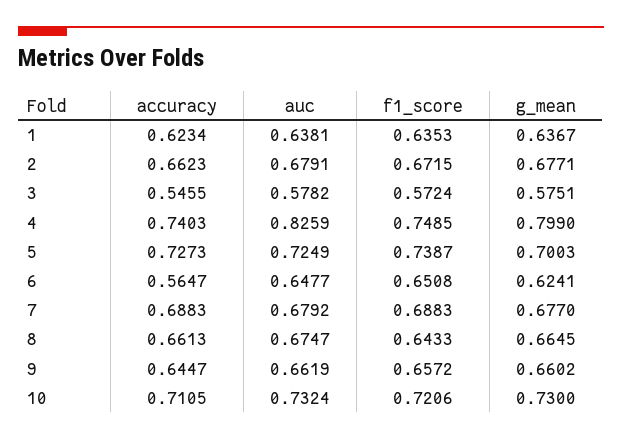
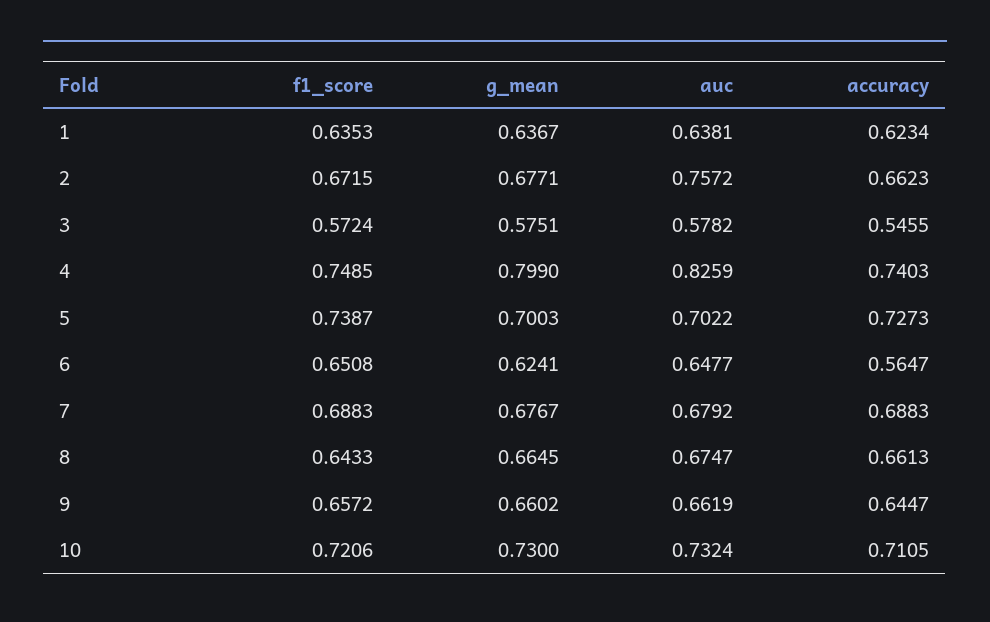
  {
    "accuracy": {
      "1": 0.6234,
      "2": 0.6623,
      "3": 0.5455,
      "4": 0.7403,
      "5": 0.7273,
      "6": 0.5647,
      "7": 0.6883,
      "8": 0.6613,
      "9": 0.6447,
      "10": 0.7105
    },
    "auc": {
      "1": 0.6381,
-     "2": 0.6791,
+     "2": 0.7572,
      "3": 0.5782,
      "4": 0.8259,
-     "5": 0.7249,
+     "5": 0.7022,
      "6": 0.6477,
      "7": 0.6792,
      "8": 0.6747,
      "9": 0.6619,
      "10": 0.7324
    },
    "f1_score": {
      "1": 0.6353,
      "2": 0.6715,
      "3": 0.5724,
      "4": 0.7485,
      "5": 0.7387,
      "6": 0.6508,
      "7": 0.6883,
      "8": 0.6433,
      "9": 0.6572,
      "10": 0.7206
    },
    "g_mean": {
      "1": 0.6367,
      "2": 0.6771,
      "3": 0.5751,
      "4": 0.799,
      "5": 0.7003,
      "6": 0.6241,
-     "7": 0.677,
+     "7": 0.6767,
      "8": 0.6645,
      "9": 0.6602,
      "10": 0.73
    }
  }

